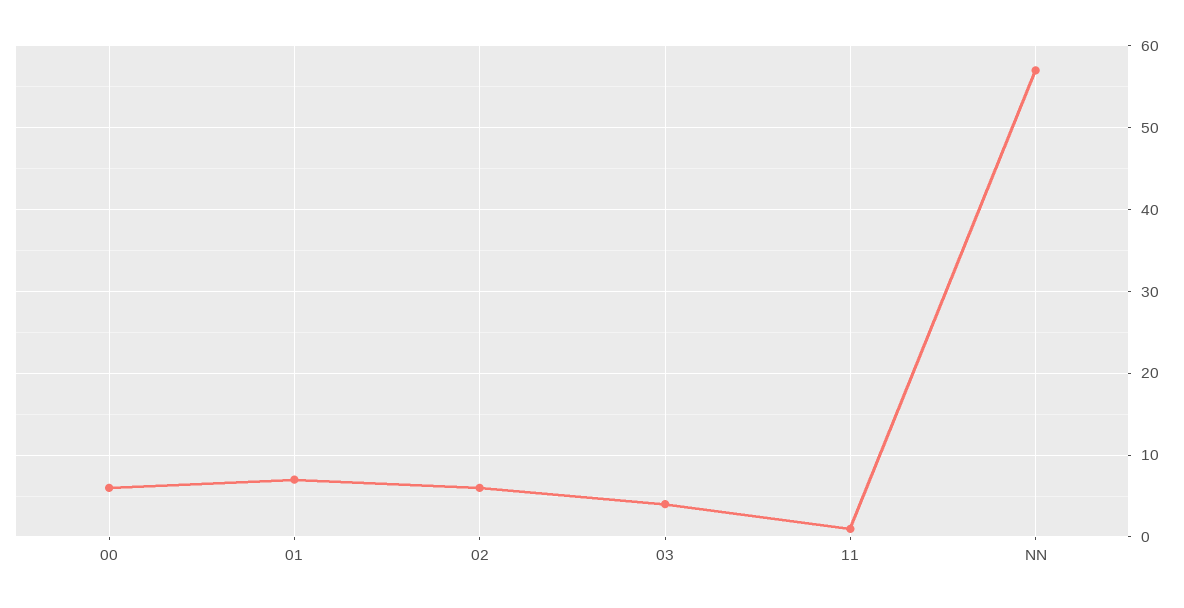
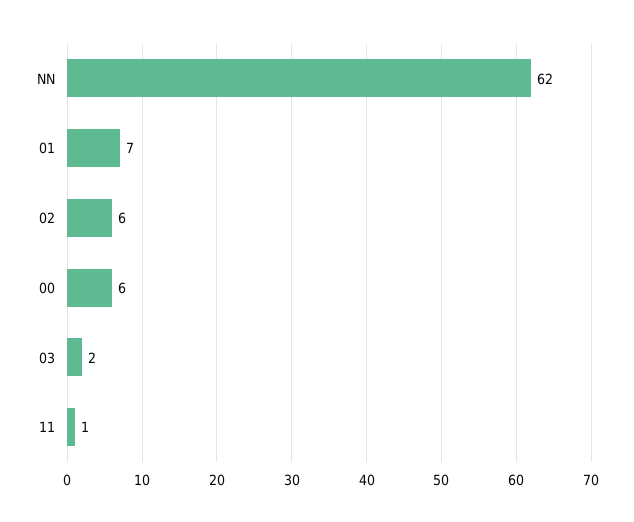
  {
    "00": 6,
    "01": 7,
    "02": 6,
-   "03": 4,
+   "03": 2,
    "11": 1,
-   "NN": 57
+   "NN": 62
  }

